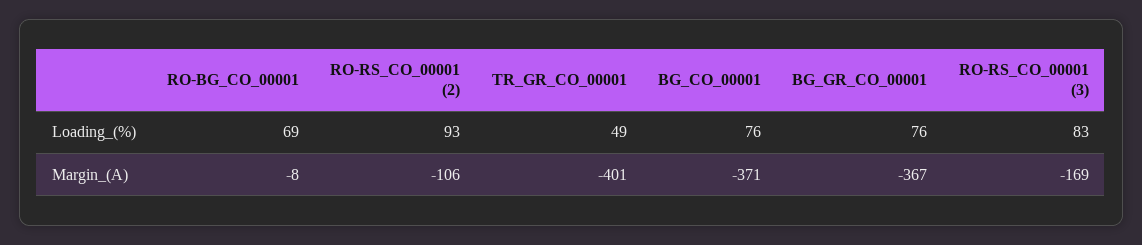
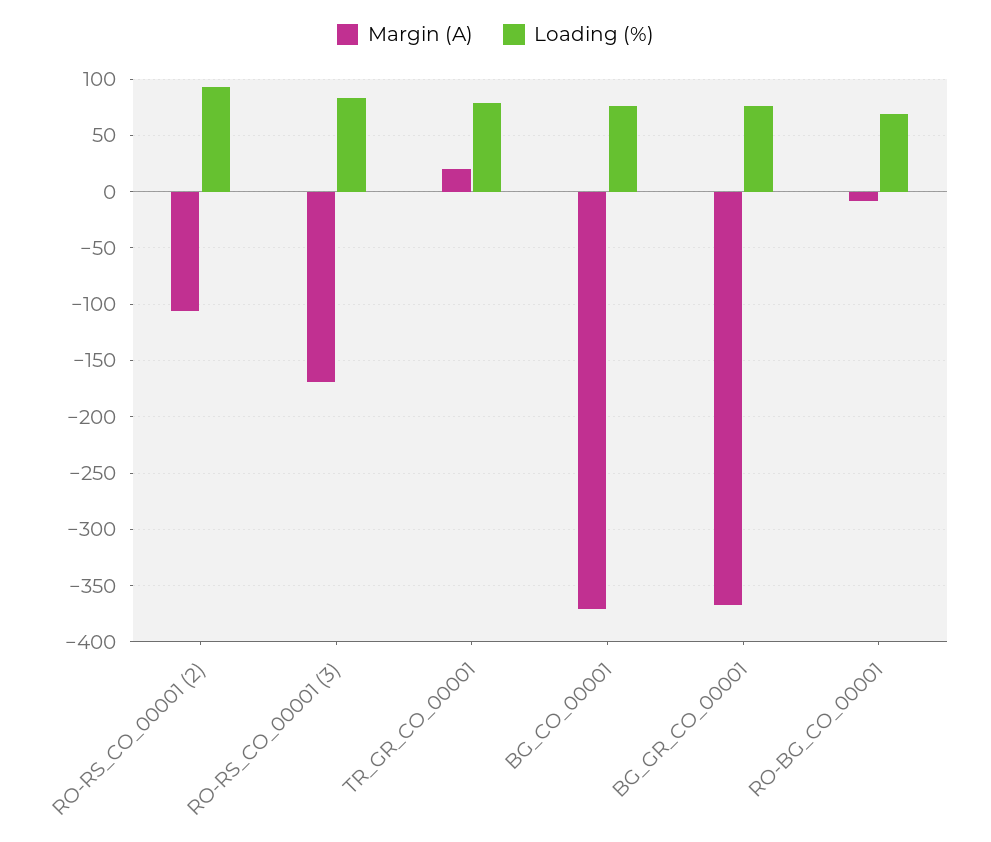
  {
    "Loading_(%)": {
      "RO-BG_CO_00001": 69,
      "RO-RS_CO_00001 (2)": 93,
-     "TR_GR_CO_00001": 49,
+     "TR_GR_CO_00001": 80,
      "BG_CO_00001": 76,
      "BG_GR_CO_00001": 76,
      "RO-RS_CO_00001 (3)": 83
    },
    "Margin_(A)": {
      "RO-BG_CO_00001": -8,
      "RO-RS_CO_00001 (2)": -106,
-     "TR_GR_CO_00001": -401,
+     "TR_GR_CO_00001": 20,
      "BG_CO_00001": -371,
      "BG_GR_CO_00001": -367,
      "RO-RS_CO_00001 (3)": -169
    }
  }

